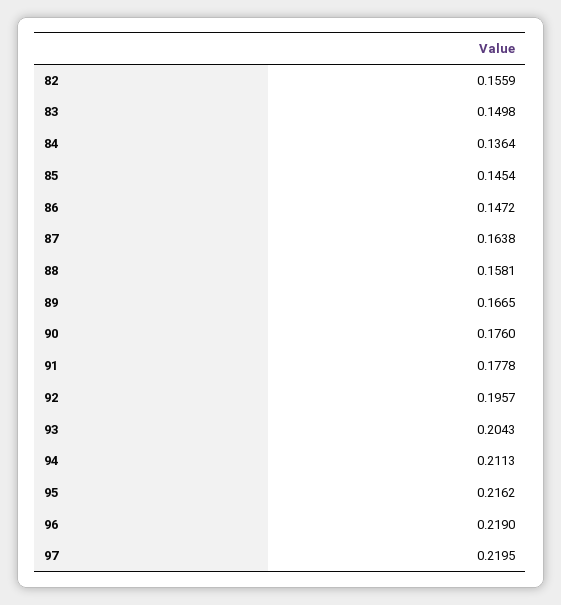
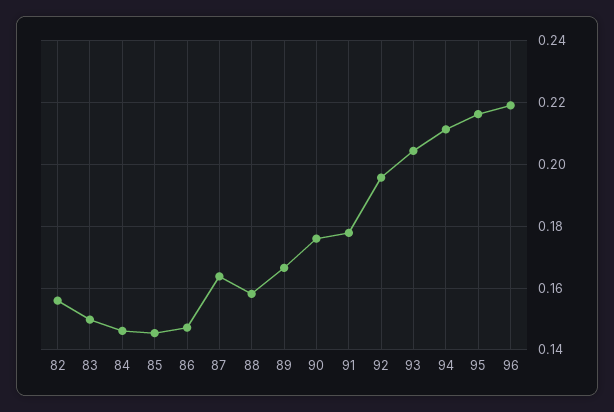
  {
    "82": 0.1559,
    "83": 0.1498,
-   "84": 0.1364,
+   "84": 0.146,
    "85": 0.1454,
    "86": 0.1472,
    "87": 0.1638,
    "88": 0.1581,
    "89": 0.1665,
    "90": 0.176,
    "91": 0.1778,
    "92": 0.1957,
    "93": 0.2043,
    "94": 0.2113,
    "95": 0.2162,
-   "96": 0.219,
+   "96": 0.219
-   "97": 0.2195
  }

